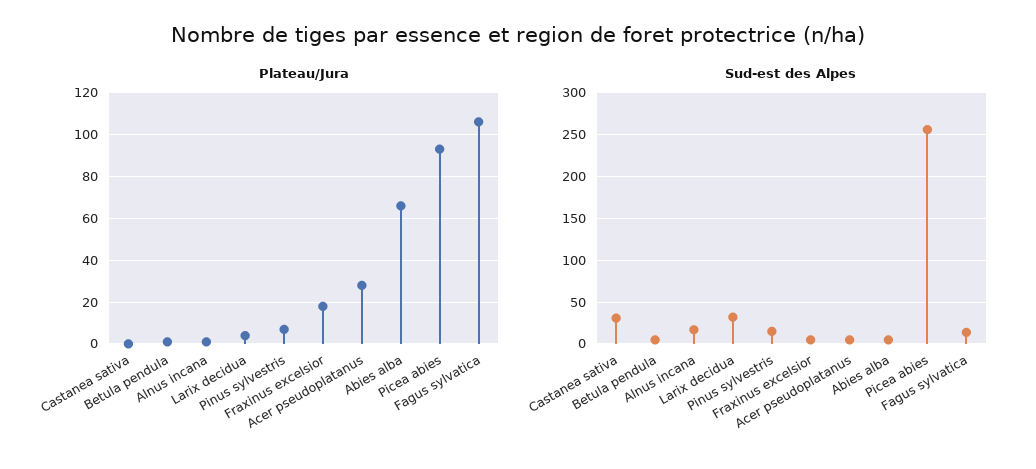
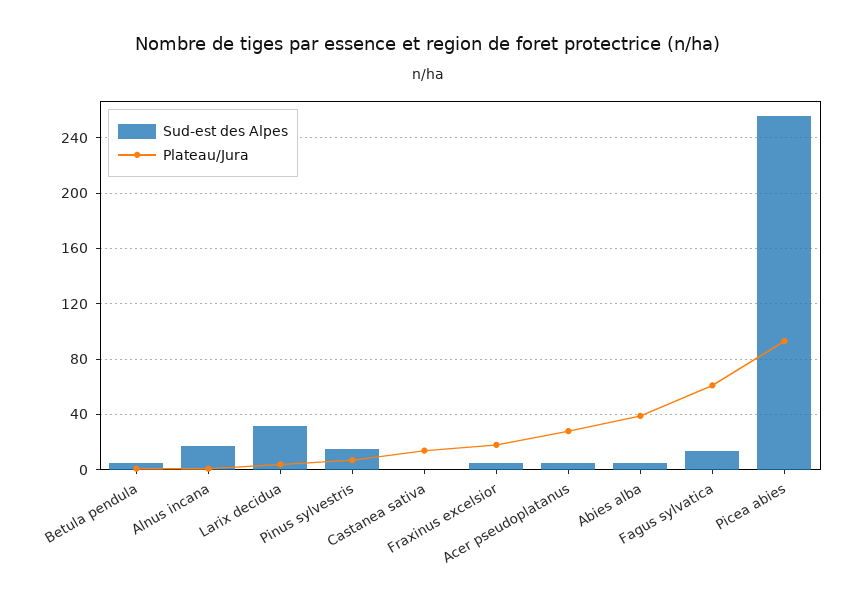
  {
    "Plateau/Jura": {
-     "Castanea sativa": 0,
+     "Castanea sativa": 15,
      "Betula pendula": 0,
      "Alnus incana": 0,
      "Larix decidua": 5,
      "Pinus sylvestris": 5,
      "Fraxinus excelsior": 20,
      "Acer pseudoplatanus": 30,
-     "Abies alba": 65,
+     "Abies alba": 40,
      "Picea abies": 95,
-     "Fagus sylvatica": 105
+     "Fagus sylvatica": 60
    },
    "Sud-est des Alpes": {
-     "Castanea sativa": 30,
+     "Castanea sativa": 0,
      "Betula pendula": 5,
      "Alnus incana": 15,
      "Larix decidua": 30,
      "Pinus sylvestris": 15,
      "Fraxinus excelsior": 5,
      "Acer pseudoplatanus": 5,
      "Abies alba": 5,
      "Picea abies": 255,
      "Fagus sylvatica": 15
    }
  }

